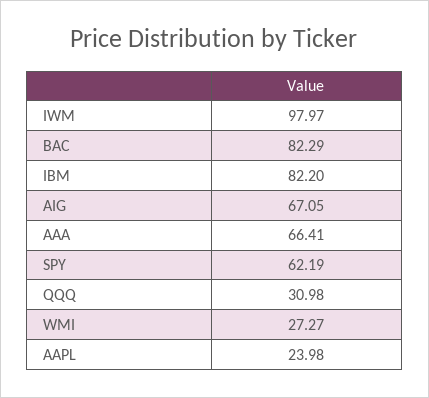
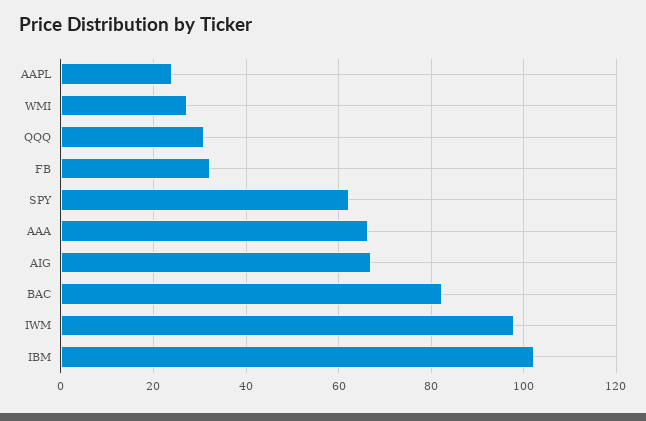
  {
    "IWM": 97.97,
    "BAC": 82.29,
-   "IBM": 82.2,
+   "IBM": 102,
    "AIG": 67.05,
    "AAA": 66.41,
    "SPY": 62.19,
    "QQQ": 30.98,
    "WMI": 27.27,
-   "AAPL": 23.98
+   "AAPL": 23.98,
+   "FB": 32
  }

